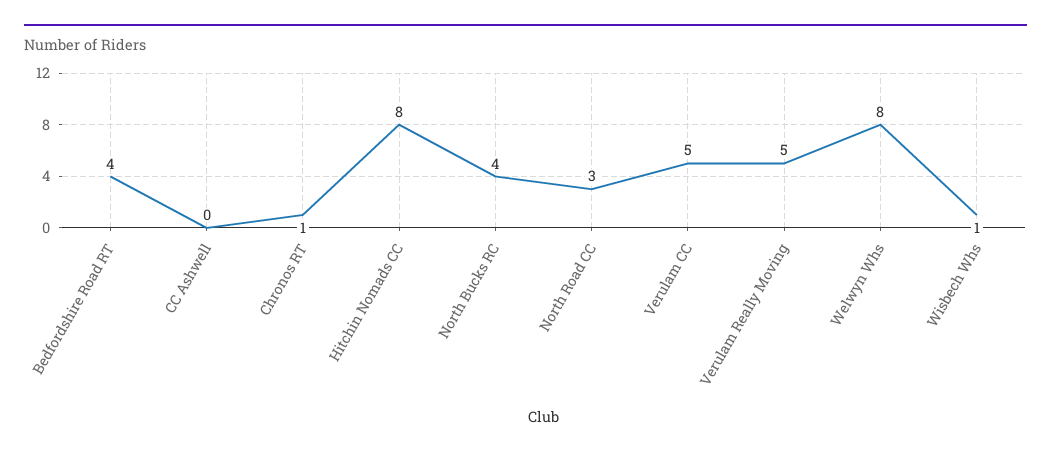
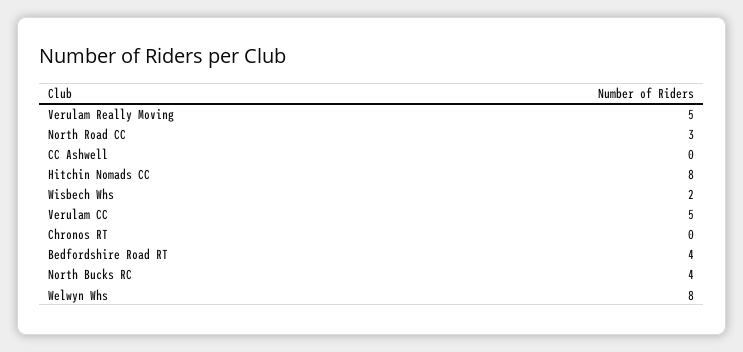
  {
    "Bedfordshire Road RT": 4,
    "CC Ashwell": 0,
-   "Chronos RT": 1,
+   "Chronos RT": 0,
    "Hitchin Nomads CC": 8,
    "North Bucks RC": 4,
    "North Road CC": 3,
    "Verulam CC": 5,
    "Verulam Really Moving": 5,
    "Welwyn Whs": 8,
-   "Wisbech Whs": 1
+   "Wisbech Whs": 2
  }

